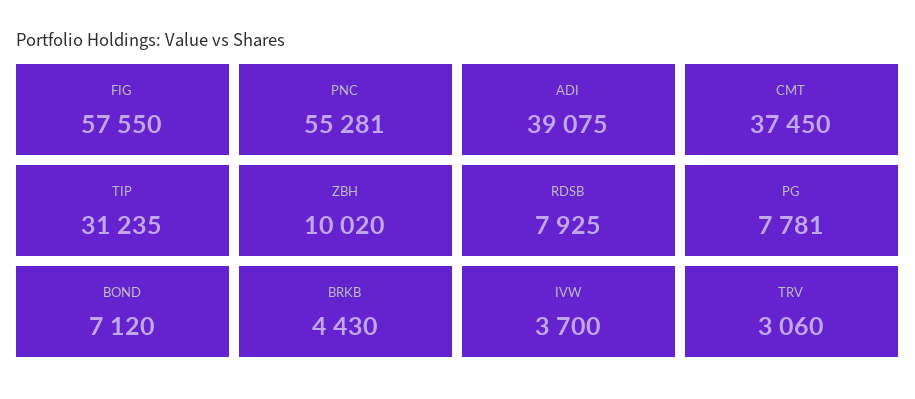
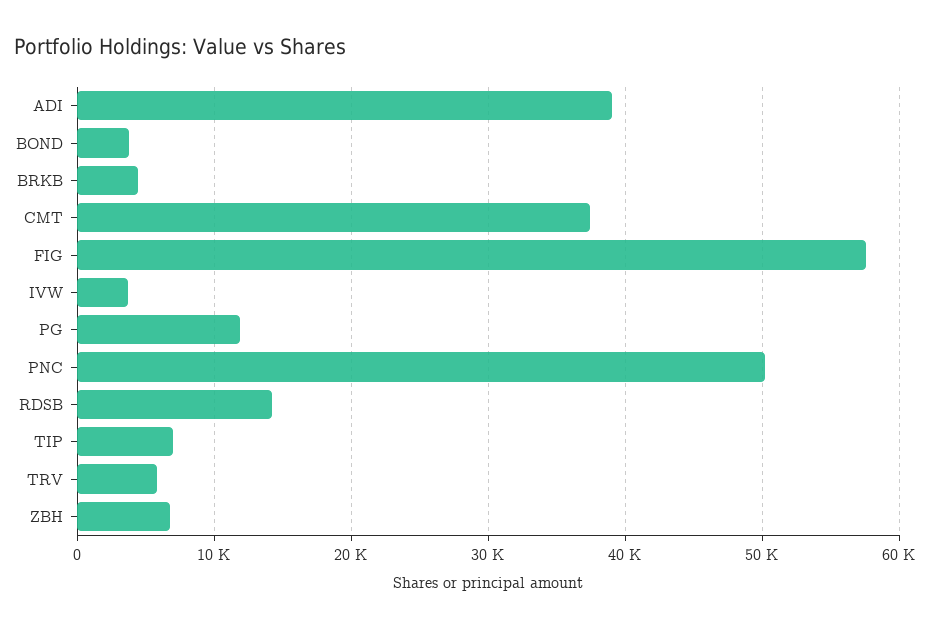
  {
    "FIG": 57550,
-   "PNC": 55281,
+   "PNC": 50000,
    "ADI": 39075,
    "CMT": 37450,
-   "TIP": 31235,
+   "TIP": 7000,
-   "ZBH": 10020,
+   "ZBH": 7000,
-   "RDSB": 7925,
+   "RDSB": 14000,
-   "PG": 7781,
+   "PG": 12000,
-   "BOND": 7120,
+   "BOND": 4000,
    "BRKB": 4430,
    "IVW": 3700,
-   "TRV": 3060
+   "TRV": 6000
  }

